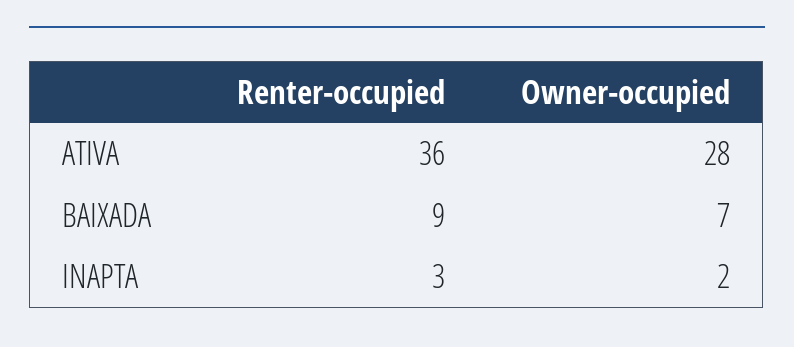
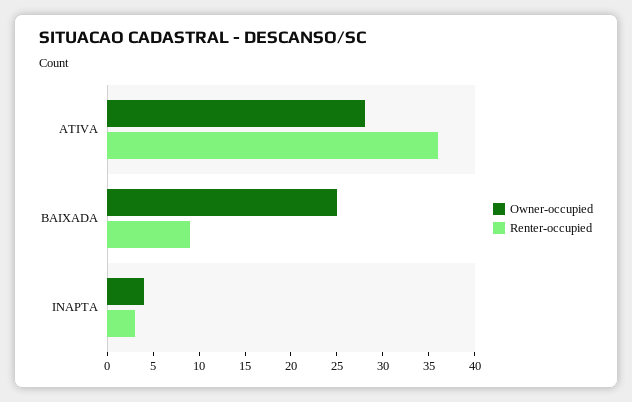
  {
    "Renter-occupied": {
      "ATIVA": 36,
      "BAIXADA": 9,
      "INAPTA": 3
    },
    "Owner-occupied": {
      "ATIVA": 28,
-     "BAIXADA": 7,
+     "BAIXADA": 25,
-     "INAPTA": 2
+     "INAPTA": 4
    }
  }

